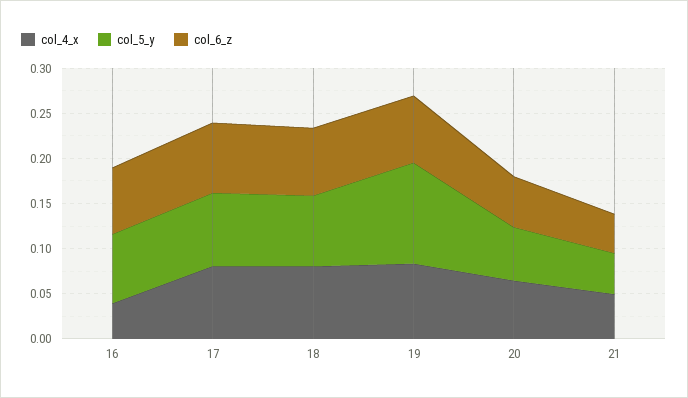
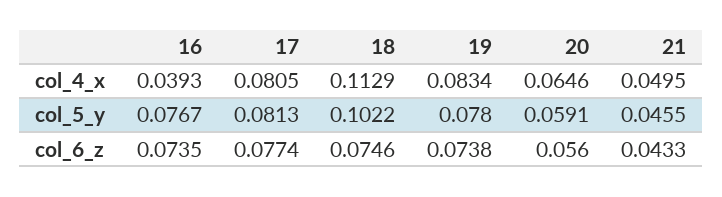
  {
    "col_4_x": {
      "16": 0.0393,
      "17": 0.0805,
-     "18": 0.08,
+     "18": 0.1129,
      "19": 0.0834,
      "20": 0.0646,
      "21": 0.0495
    },
    "col_5_y": {
      "16": 0.0767,
      "17": 0.0813,
-     "18": 0.08,
+     "18": 0.1022,
-     "19": 0.11,
+     "19": 0.078,
      "20": 0.0591,
      "21": 0.0455
    },
    "col_6_z": {
      "16": 0.0735,
      "17": 0.0774,
      "18": 0.0746,
      "19": 0.0738,
      "20": 0.056,
      "21": 0.0433
    }
  }

